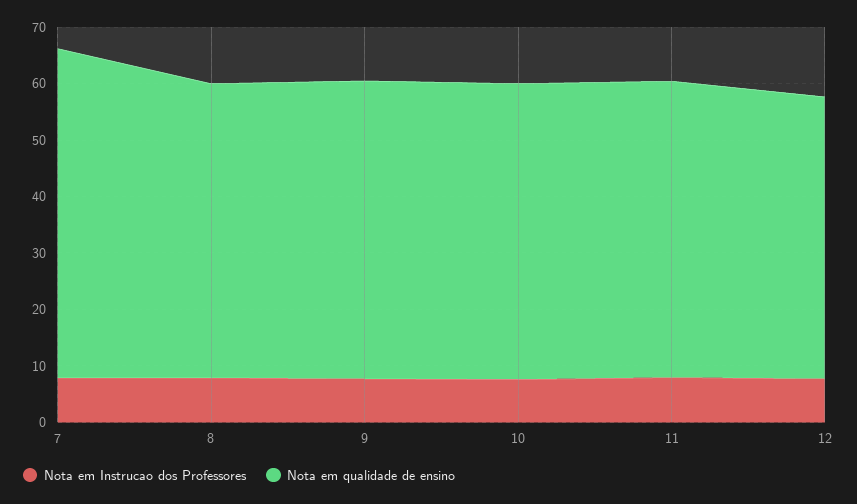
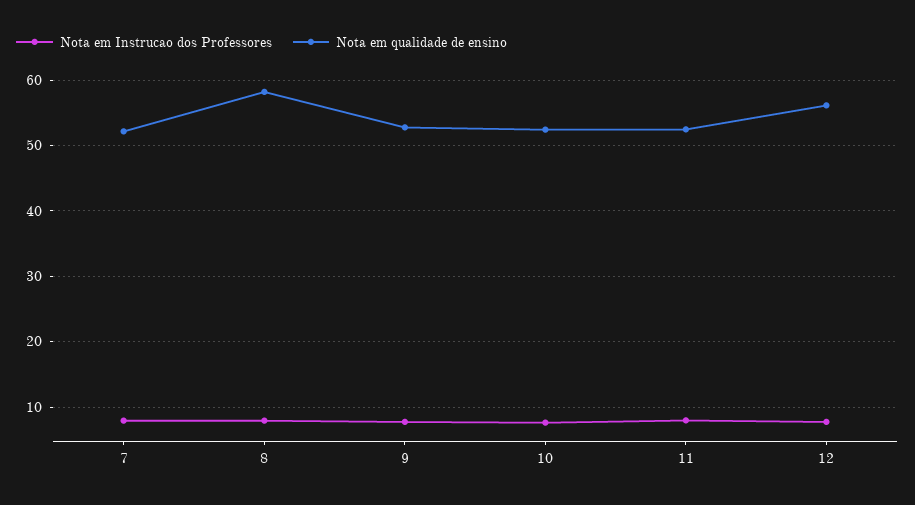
  {
    "Nota em Instrucao dos Professores": {
      "7": 8,
      "8": 8,
      "9": 8,
      "10": 8,
      "11": 8,
      "12": 8
    },
    "Nota em qualidade de ensino": {
-     "7": 58,
+     "7": 52,
-     "8": 52,
+     "8": 58,
      "9": 53,
      "10": 52,
      "11": 52,
-     "12": 50
+     "12": 56
    }
  }

